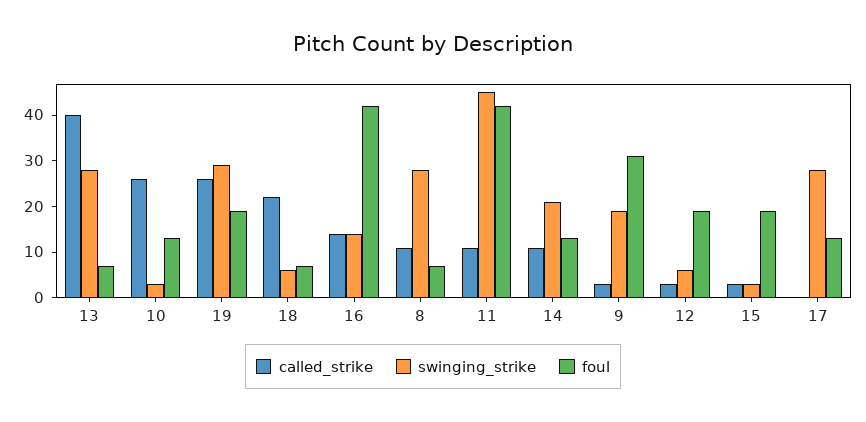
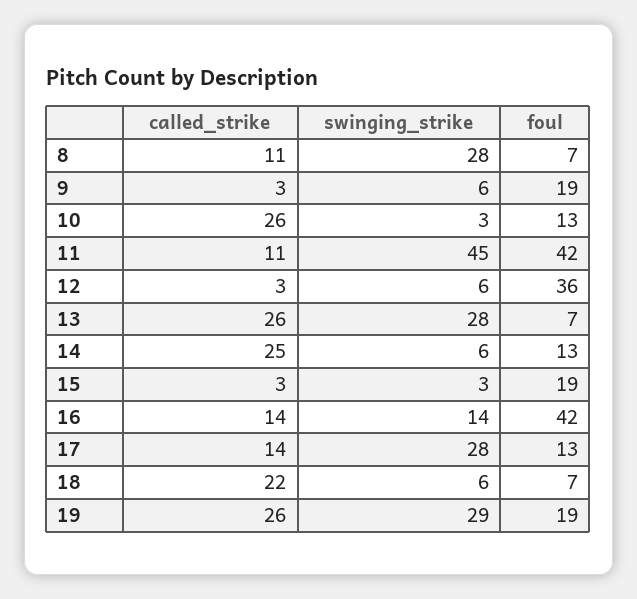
  {
    "called_strike": {
-     "13": 40,
+     "13": 26,
      "10": 26,
      "19": 26,
      "18": 22,
      "16": 14,
      "8": 11,
      "11": 11,
-     "14": 10,
+     "14": 25,
      "9": 3,
      "12": 3,
      "15": 3,
-     "17": 0
+     "17": 14
    },
    "swinging_strike": {
      "13": 28,
      "10": 3,
      "19": 29,
      "18": 6,
      "16": 14,
      "8": 28,
      "11": 45,
-     "14": 20,
+     "14": 6,
-     "9": 20,
+     "9": 6,
      "12": 6,
      "15": 3,
      "17": 28
    },
    "foul": {
      "13": 7,
      "10": 13,
      "19": 19,
      "18": 7,
      "16": 42,
      "8": 7,
      "11": 42,
      "14": 13,
-     "9": 30,
+     "9": 19,
-     "12": 20,
+     "12": 36,
      "15": 19,
      "17": 13
    }
  }

